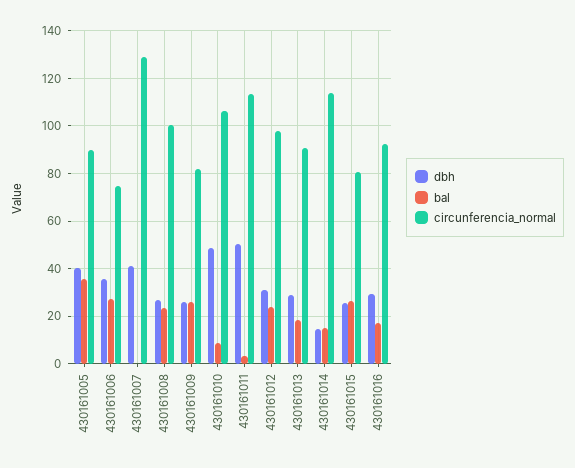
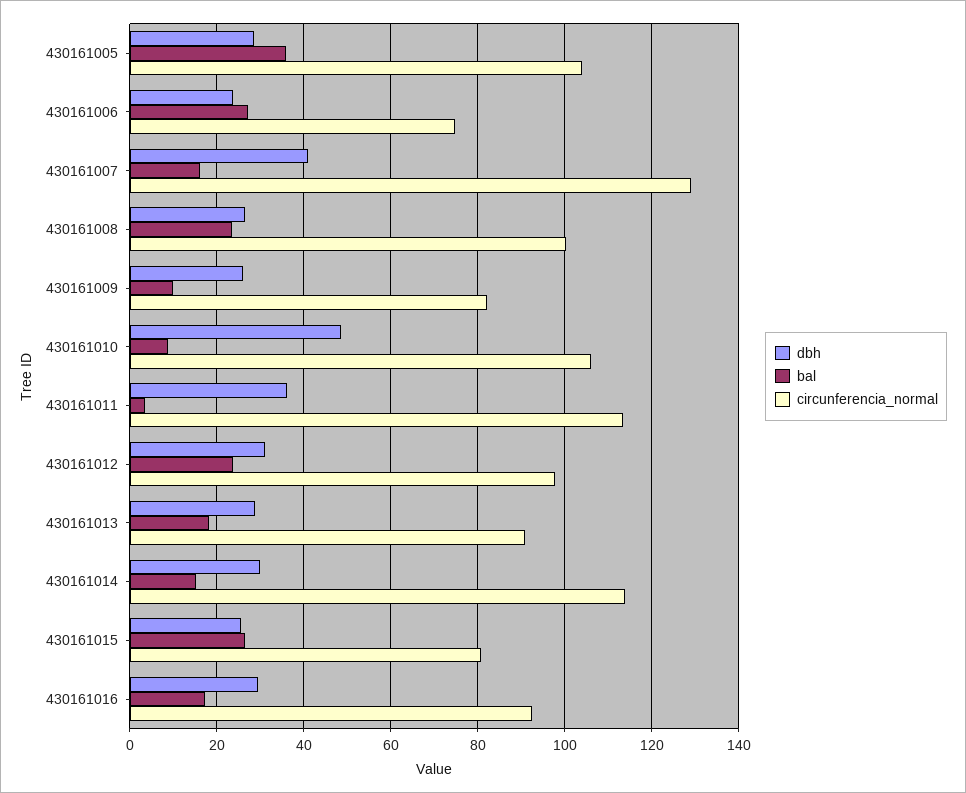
  {
    "dbh": {
-     "430161005": 40,
+     "430161005": 28,
-     "430161006": 35,
+     "430161006": 24,
      "430161007": 42,
      "430161008": 26,
      "430161009": 26,
      "430161010": 48,
-     "430161011": 50,
+     "430161011": 36,
      "430161012": 32,
      "430161013": 28,
-     "430161014": 15,
+     "430161014": 30,
      "430161015": 26,
      "430161016": 30
    },
    "bal": {
      "430161005": 36,
      "430161006": 28,
-     "430161007": 0,
+     "430161007": 16,
      "430161008": 24,
-     "430161009": 25,
+     "430161009": 10,
      "430161010": 8,
      "430161011": 4,
      "430161012": 24,
      "430161013": 18,
      "430161014": 16,
      "430161015": 26,
      "430161016": 18
    },
    "circunferencia_normal": {
-     "430161005": 90,
+     "430161005": 104,
      "430161006": 74,
      "430161007": 128,
      "430161008": 100,
      "430161009": 82,
      "430161010": 106,
      "430161011": 114,
      "430161012": 98,
      "430161013": 90,
      "430161014": 114,
      "430161015": 80,
      "430161016": 92
    }
  }

